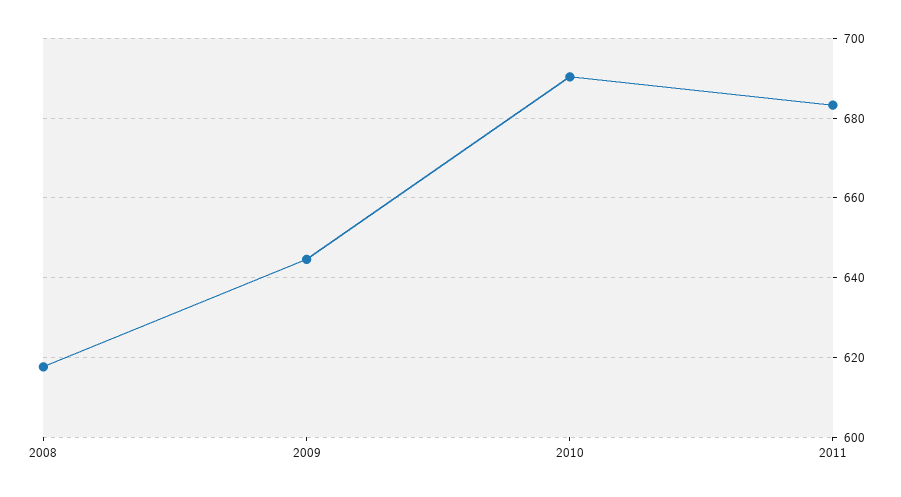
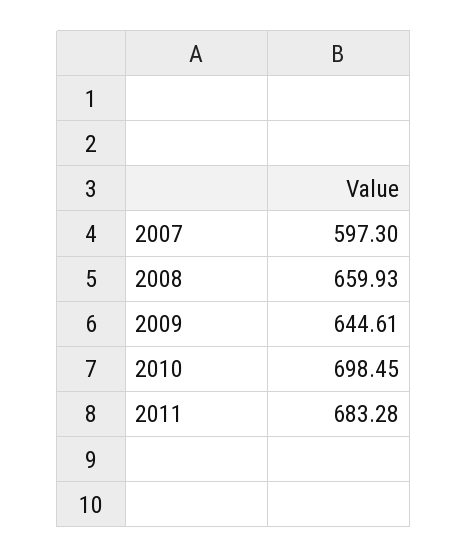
  {
-   "2008": 618,
+   "2008": 659.93,
    "2009": 644.61,
-   "2010": 690,
+   "2010": 698.45,
-   "2011": 683.28
+   "2011": 683.28,
+   "2007": 597.3
  }

